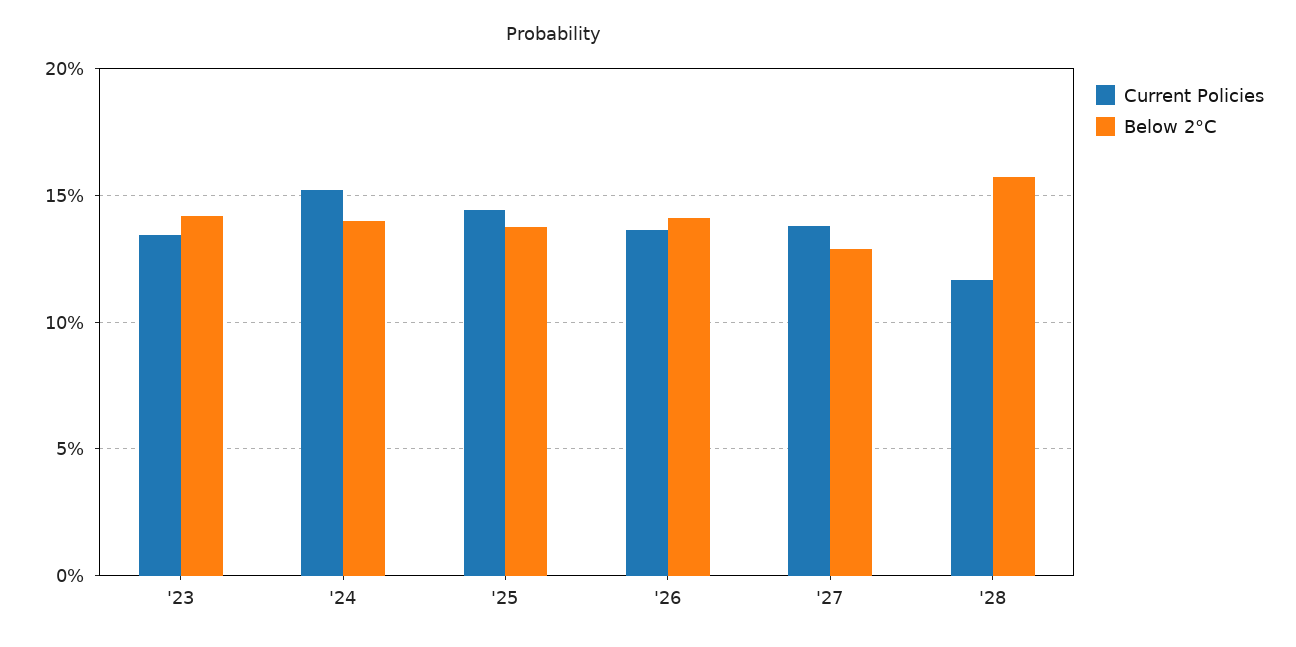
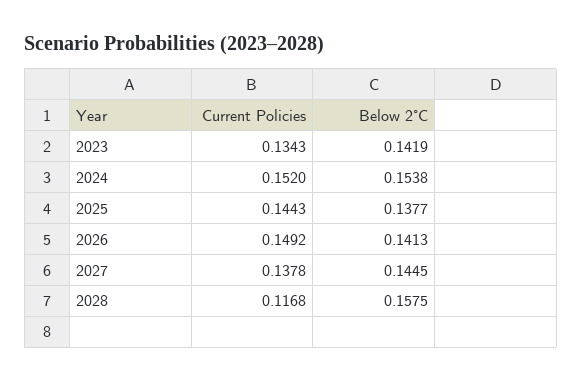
  {
    "Current Policies": {
      "'23": 0.1343,
      "'24": 0.152,
      "'25": 0.1443,
-     "'26": 0.135,
+     "'26": 0.1492,
      "'27": 0.1378,
      "'28": 0.1168
    },
    "Below 2°C": {
      "'23": 0.1419,
-     "'24": 0.14,
+     "'24": 0.1538,
      "'25": 0.1377,
      "'26": 0.1413,
-     "'27": 0.13,
+     "'27": 0.1445,
      "'28": 0.1575
    }
  }

